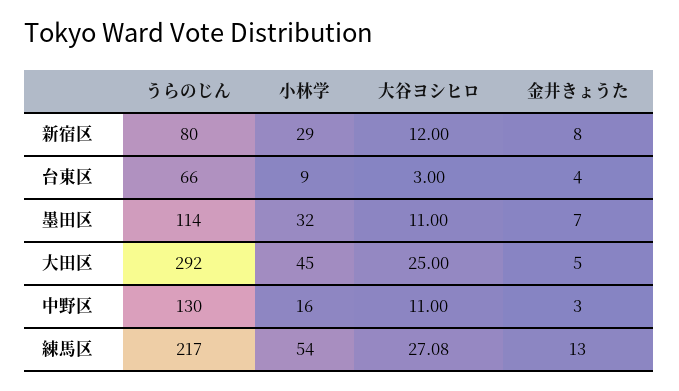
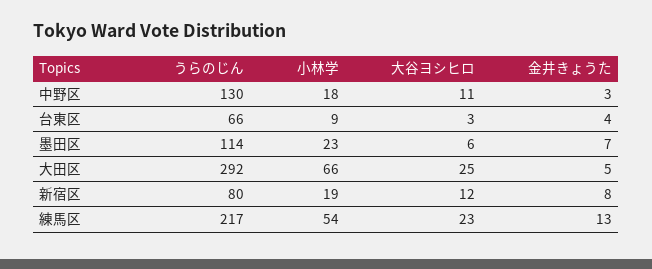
  {
    "うらのじん": {
      "新宿区": 80,
      "台東区": 66,
      "墨田区": 114,
      "大田区": 292,
      "中野区": 130,
      "練馬区": 217
    },
    "小林学": {
-     "新宿区": 29,
+     "新宿区": 19,
      "台東区": 9,
-     "墨田区": 32,
+     "墨田区": 23,
-     "大田区": 45,
+     "大田区": 66,
-     "中野区": 16,
+     "中野区": 18,
      "練馬区": 54
    },
    "大谷ヨシヒロ": {
      "新宿区": 12,
      "台東区": 3,
-     "墨田区": 11,
+     "墨田区": 6,
      "大田区": 25,
      "中野区": 11,
-     "練馬区": 27.08
+     "練馬区": 23
    },
    "金井きょうた": {
      "新宿区": 8,
      "台東区": 4,
      "墨田区": 7,
      "大田区": 5,
      "中野区": 3,
      "練馬区": 13
    }
  }

